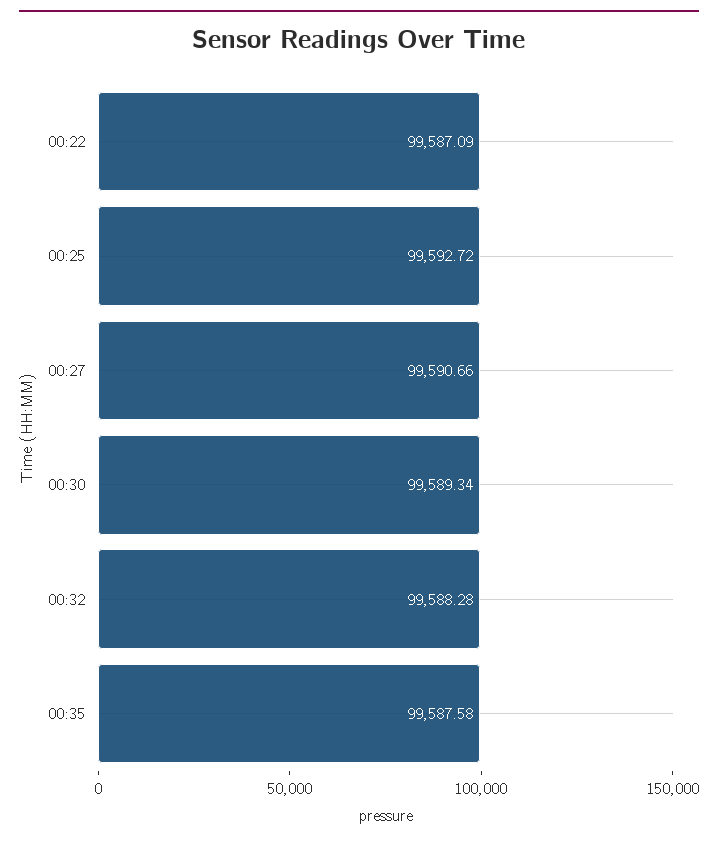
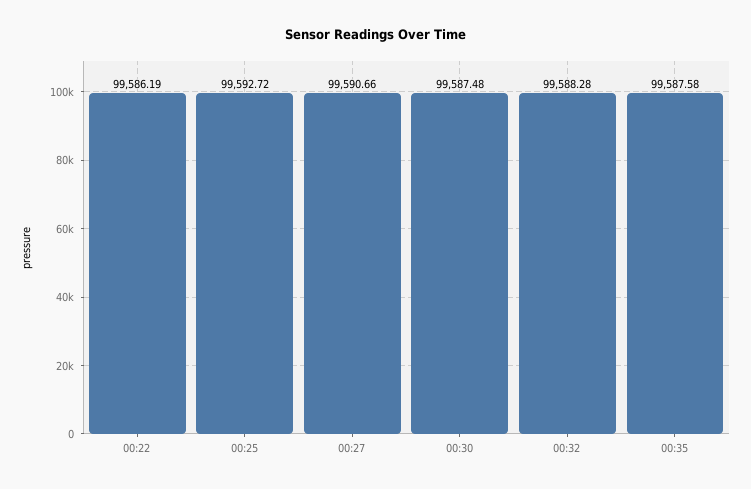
  {
-   "00:22": 99587.09,
+   "00:22": 99586.19,
    "00:25": 99592.72,
    "00:27": 99590.66,
-   "00:30": 99589.34,
+   "00:30": 99587.48,
    "00:32": 99588.28,
    "00:35": 99587.58
  }

